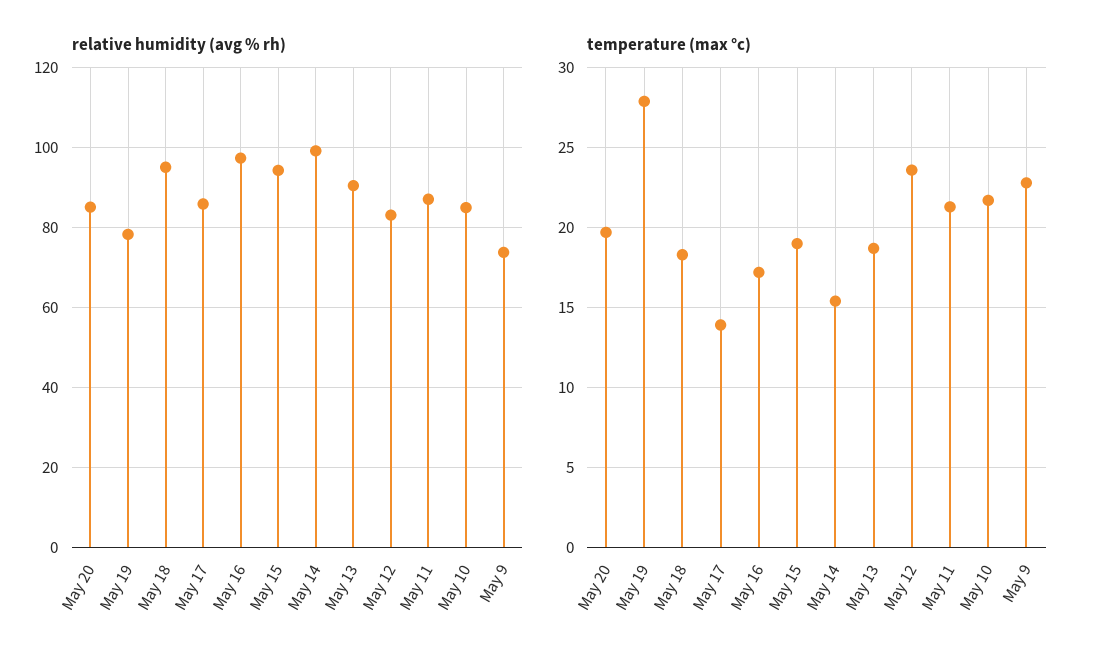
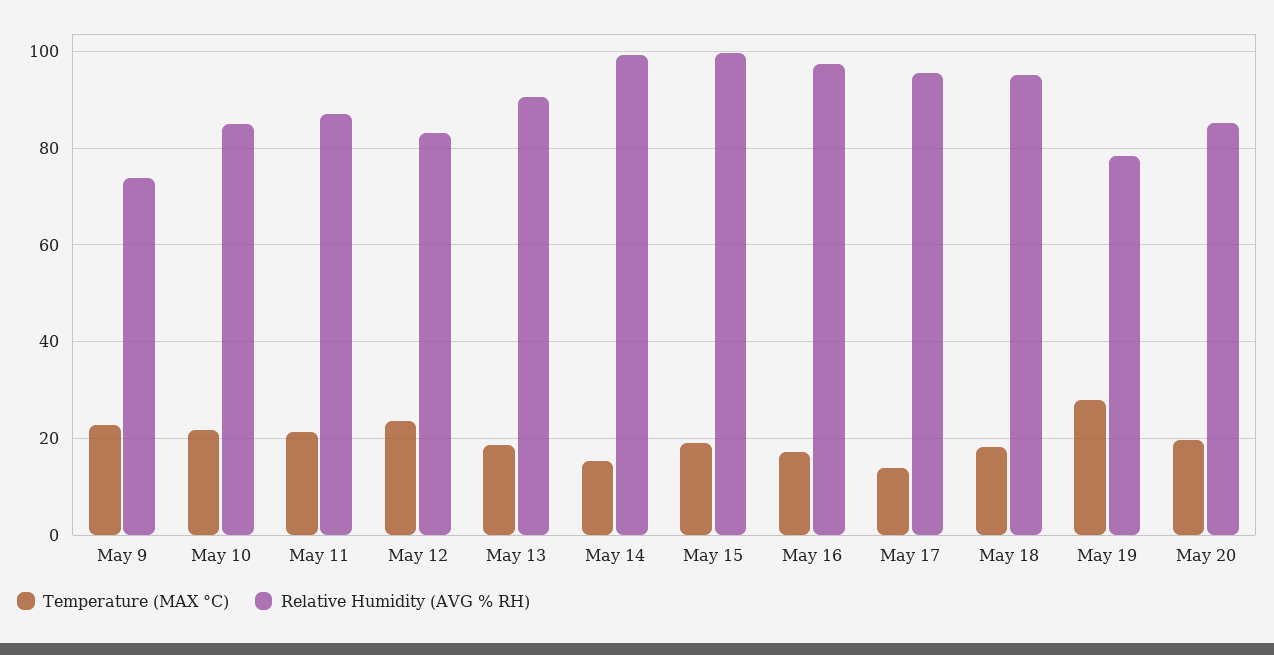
  {
    "relative humidity (avg % rh)": {
      "May 20": 86,
      "May 19": 78,
      "May 18": 96,
-     "May 17": 86,
+     "May 17": 96,
      "May 16": 98,
-     "May 15": 94,
+     "May 15": 100,
      "May 14": 100,
      "May 13": 90,
      "May 12": 84,
      "May 11": 88,
      "May 10": 86,
      "May 9": 74
    },
    "temperature (max °c)": {
      "May 20": 19.5,
      "May 19": 28,
      "May 18": 18.5,
      "May 17": 14,
      "May 16": 17,
      "May 15": 19,
      "May 14": 15.5,
      "May 13": 18.5,
      "May 12": 23.5,
      "May 11": 21.5,
      "May 10": 21.5,
      "May 9": 23
    }
  }

